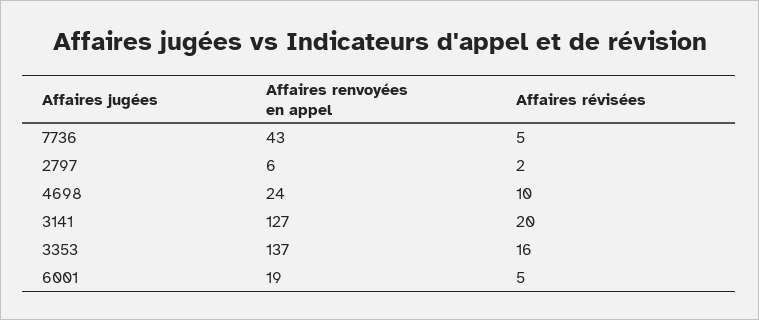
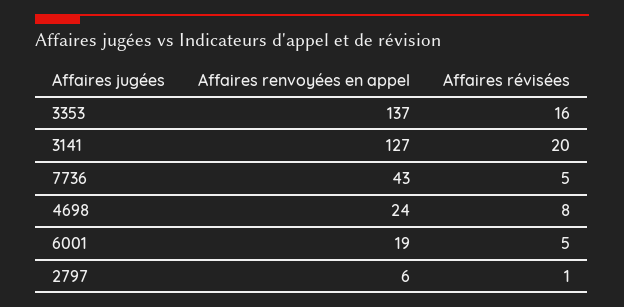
  {
    "Affaires renvoyées en appel": {
      "7736": 43,
      "2797": 6,
      "4698": 24,
      "3141": 127,
      "3353": 137,
      "6001": 19
    },
    "Affaires révisées": {
      "7736": 5,
-     "2797": 2,
+     "2797": 1,
-     "4698": 10,
+     "4698": 8,
      "3141": 20,
      "3353": 16,
      "6001": 5
    }
  }

